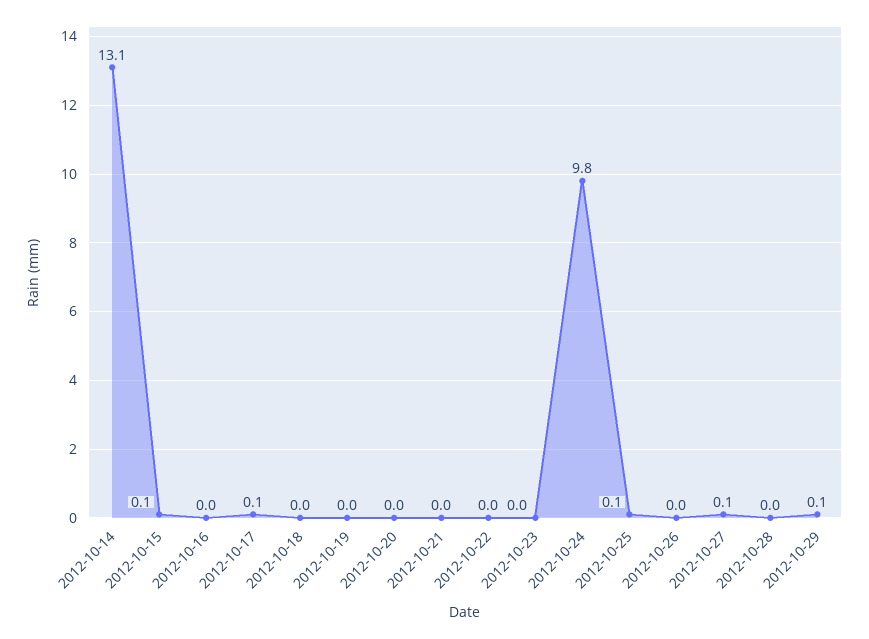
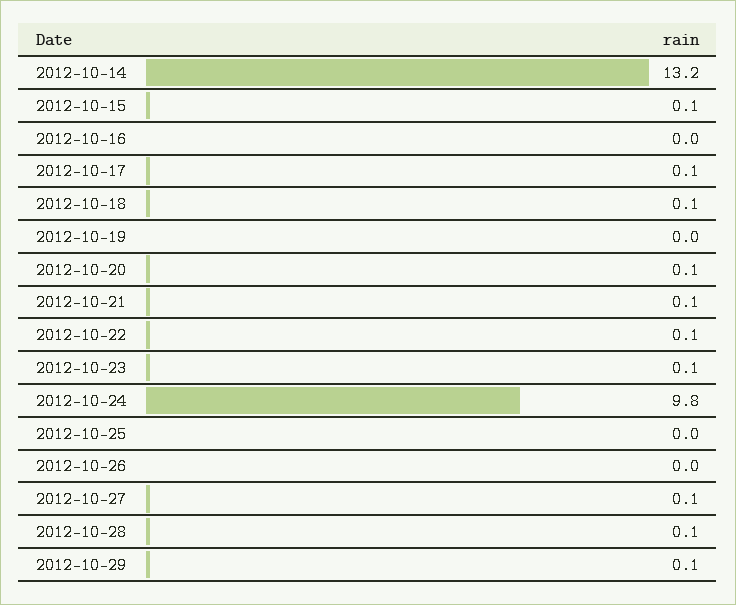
  {
-   "2012-10-14": 13.1,
+   "2012-10-14": 13.2,
    "2012-10-15": 0.1,
    "2012-10-16": 0,
    "2012-10-17": 0.1,
-   "2012-10-18": 0,
+   "2012-10-18": 0.1,
    "2012-10-19": 0,
-   "2012-10-20": 0,
+   "2012-10-20": 0.1,
-   "2012-10-21": 0,
+   "2012-10-21": 0.1,
-   "2012-10-22": 0,
+   "2012-10-22": 0.1,
-   "2012-10-23": 0,
+   "2012-10-23": 0.1,
    "2012-10-24": 9.8,
-   "2012-10-25": 0.1,
+   "2012-10-25": 0,
    "2012-10-26": 0,
    "2012-10-27": 0.1,
-   "2012-10-28": 0,
+   "2012-10-28": 0.1,
    "2012-10-29": 0.1
  }

